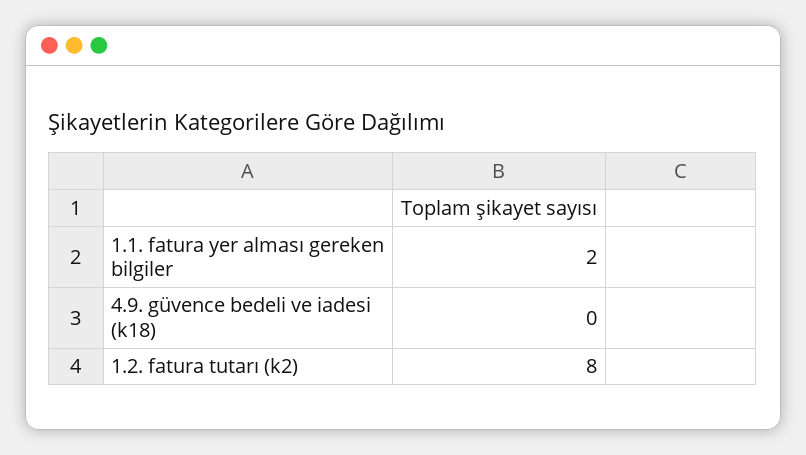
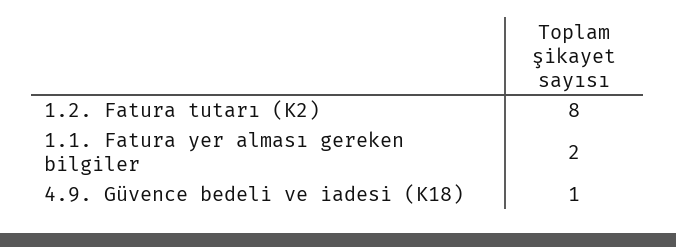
  {
    "1.1. fatura yer alması gereken bilgiler": 2,
-   "4.9. güvence bedeli ve iadesi (k18)": 0,
+   "4.9. güvence bedeli ve iadesi (k18)": 1,
    "1.2. fatura tutarı (k2)": 8
  }

